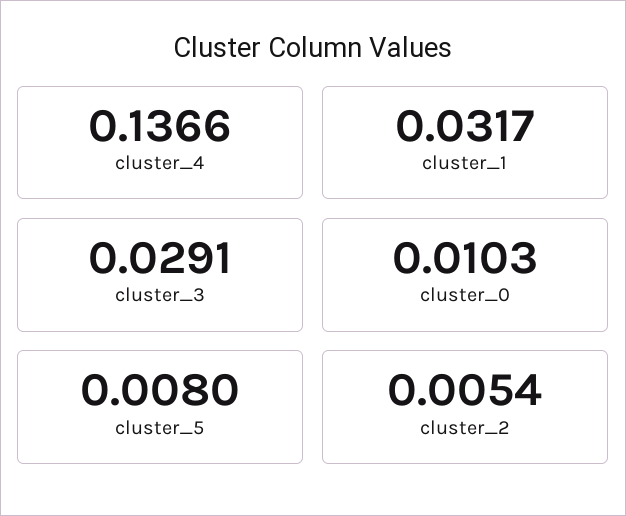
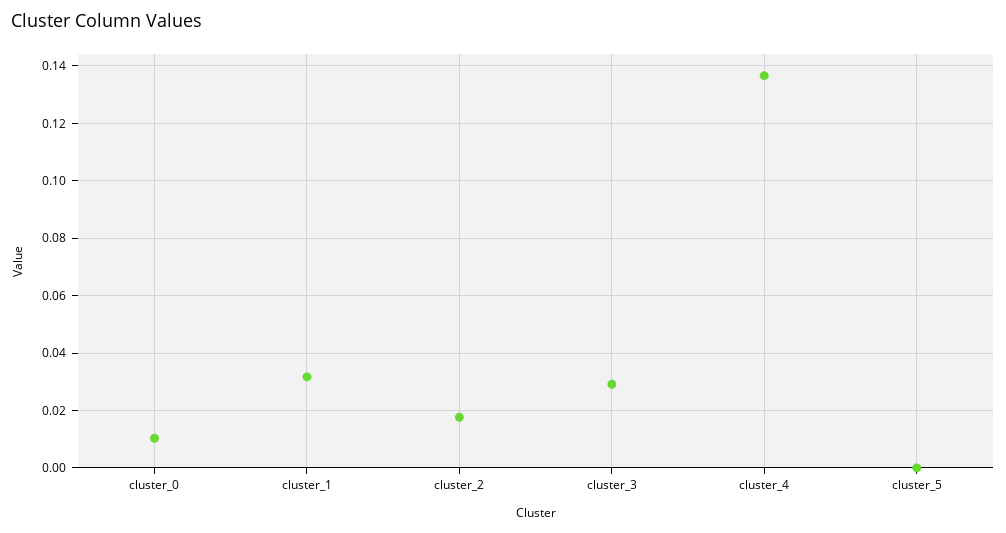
  {
    "cluster_4": 0.1366,
    "cluster_1": 0.0317,
    "cluster_3": 0.0291,
    "cluster_0": 0.0103,
-   "cluster_5": 0.008,
+   "cluster_5": 0,
-   "cluster_2": 0.0054
+   "cluster_2": 0.0175
  }

